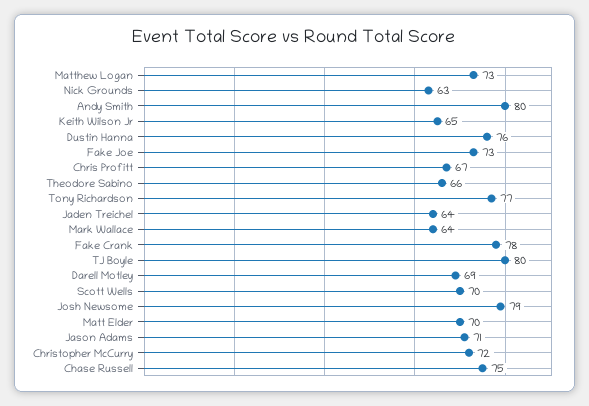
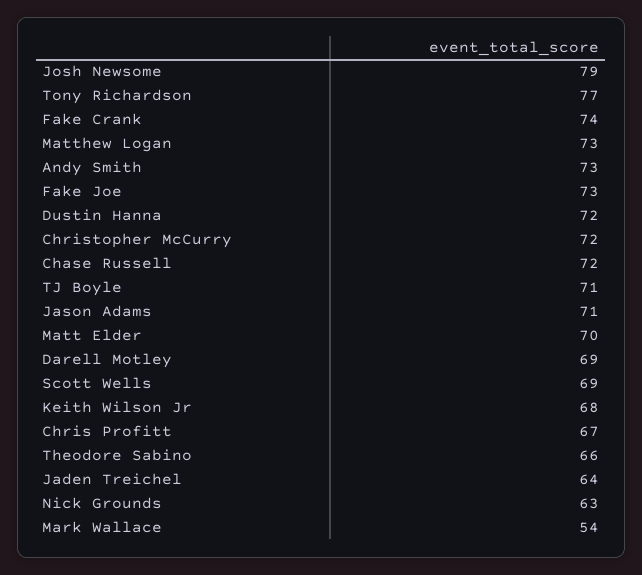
  {
    "Matthew Logan": 73,
    "Nick Grounds": 63,
-   "Andy Smith": 80,
+   "Andy Smith": 73,
-   "Keith Wilson Jr": 65,
+   "Keith Wilson Jr": 68,
-   "Dustin Hanna": 76,
+   "Dustin Hanna": 72,
    "Fake Joe": 73,
    "Chris Profitt": 67,
    "Theodore Sabino": 66,
    "Tony Richardson": 77,
    "Jaden Treichel": 64,
-   "Mark Wallace": 64,
+   "Mark Wallace": 54,
-   "Fake Crank": 78,
+   "Fake Crank": 74,
-   "TJ Boyle": 80,
+   "TJ Boyle": 71,
    "Darell Motley": 69,
-   "Scott Wells": 70,
+   "Scott Wells": 69,
    "Josh Newsome": 79,
    "Matt Elder": 70,
    "Jason Adams": 71,
    "Christopher McCurry": 72,
-   "Chase Russell": 75
+   "Chase Russell": 72
  }

